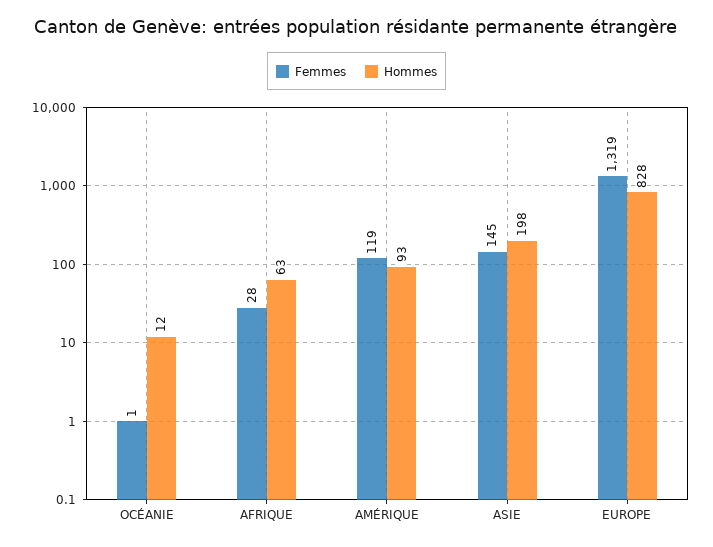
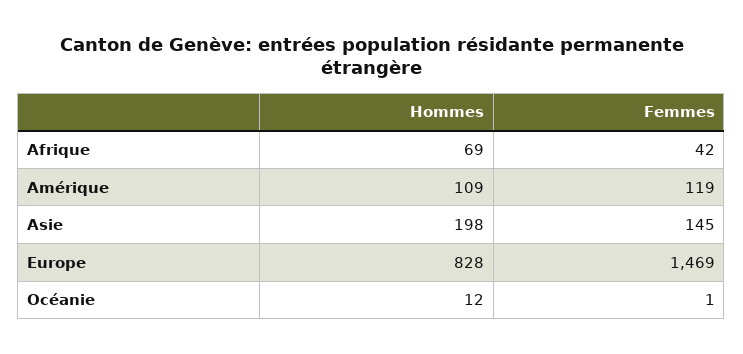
  {
    "Femmes": {
      "OCÉANIE": 1,
-     "AFRIQUE": 28,
+     "AFRIQUE": 42,
      "AMÉRIQUE": 119,
      "ASIE": 145,
-     "EUROPE": 1319
+     "EUROPE": 1469
    },
    "Hommes": {
      "OCÉANIE": 12,
-     "AFRIQUE": 63,
+     "AFRIQUE": 69,
-     "AMÉRIQUE": 93,
+     "AMÉRIQUE": 109,
      "ASIE": 198,
      "EUROPE": 828
    }
  }

